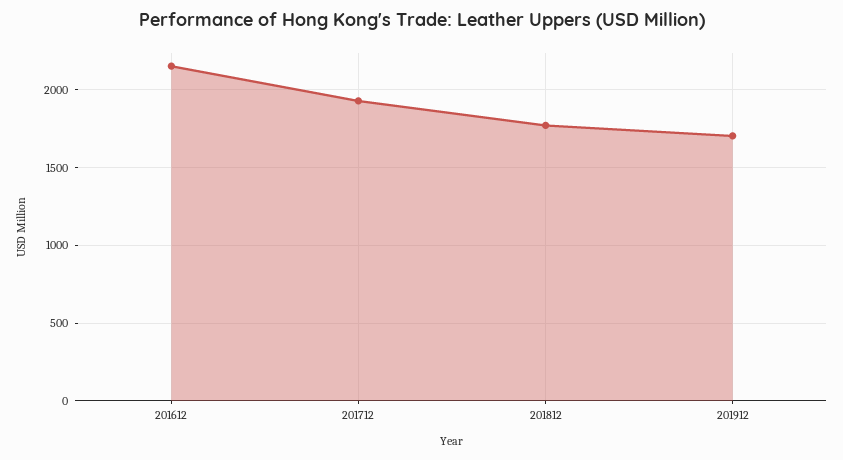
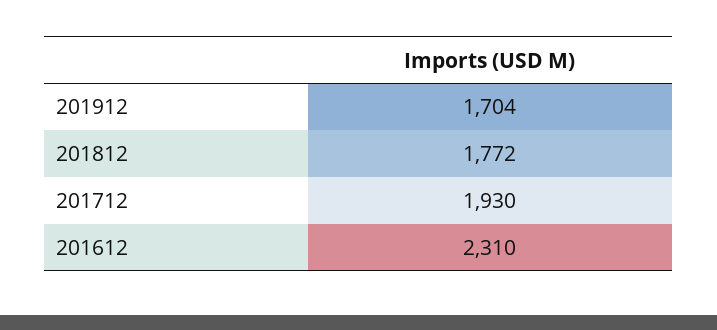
  {
-   "201612": 2150,
+   "201612": 2310,
    "201712": 1930,
    "201812": 1772,
    "201912": 1704
  }

